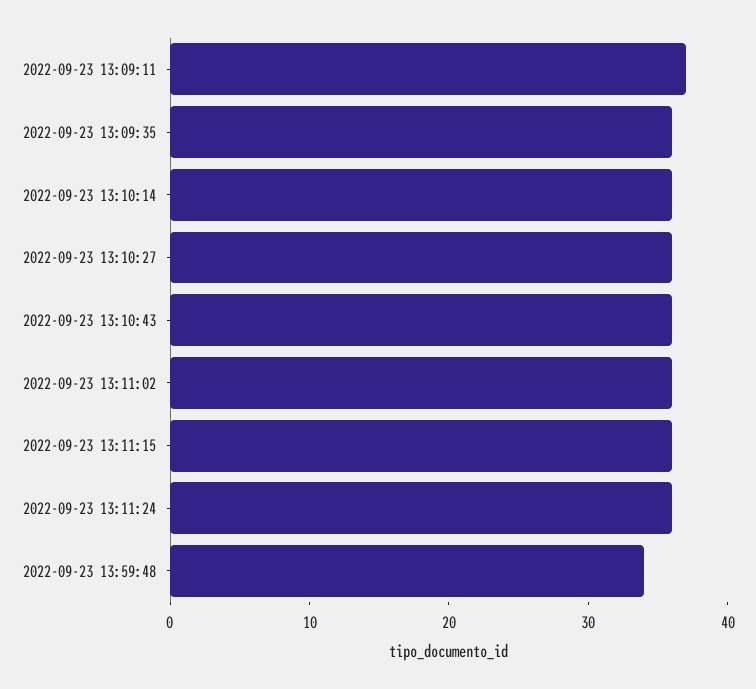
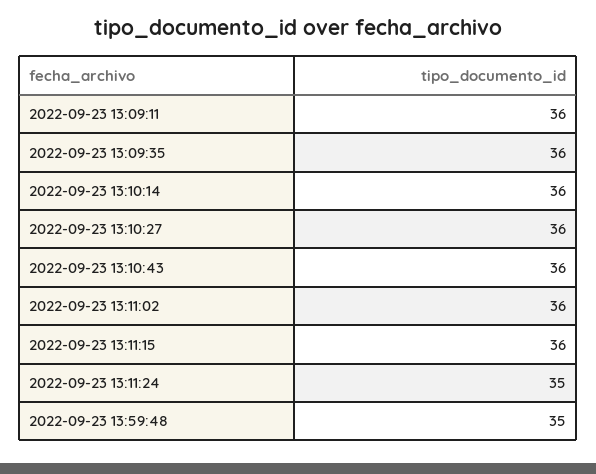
  {
-   "2022-09-23 13:09:11": 37,
+   "2022-09-23 13:09:11": 36,
    "2022-09-23 13:09:35": 36,
    "2022-09-23 13:10:14": 36,
    "2022-09-23 13:10:27": 36,
    "2022-09-23 13:10:43": 36,
    "2022-09-23 13:11:02": 36,
    "2022-09-23 13:11:15": 36,
-   "2022-09-23 13:11:24": 36,
+   "2022-09-23 13:11:24": 35,
-   "2022-09-23 13:59:48": 34
+   "2022-09-23 13:59:48": 35
  }

